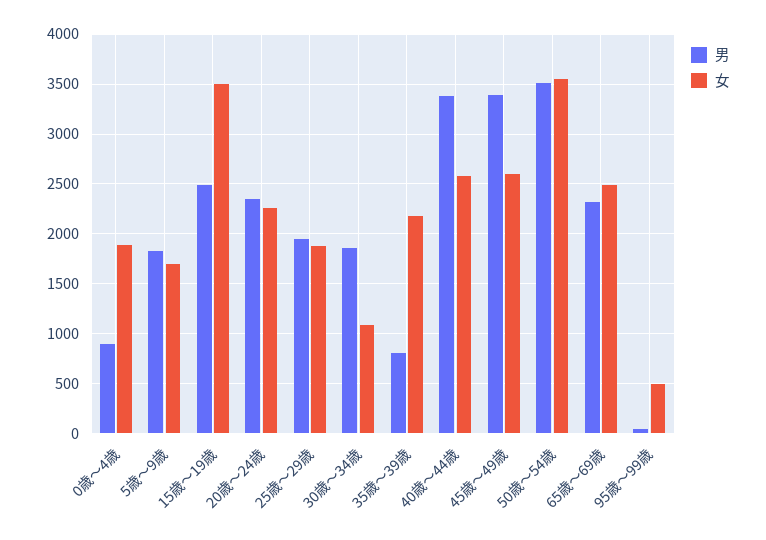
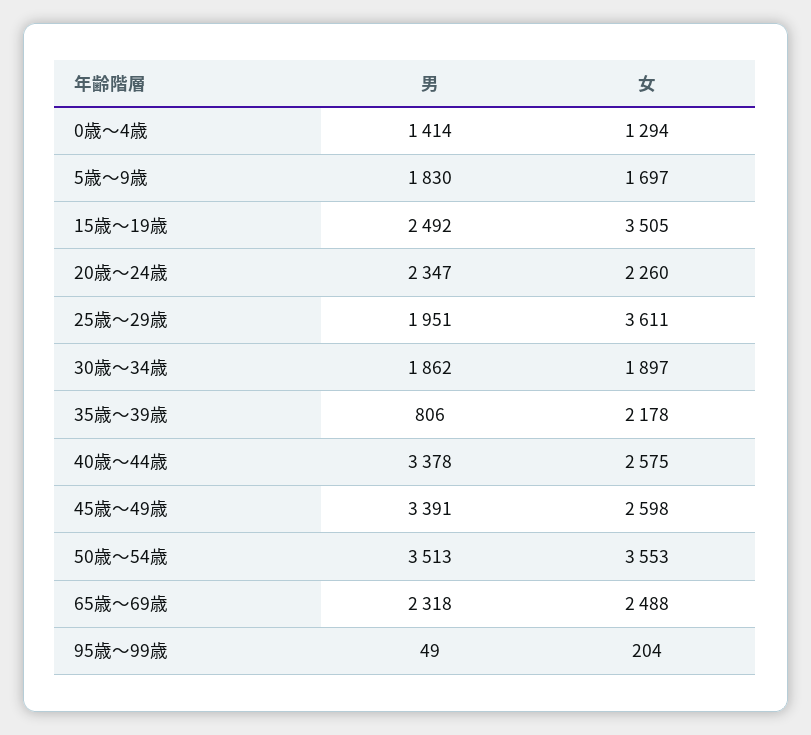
  {
    "男": {
-     "0歳～4歳": 900,
+     "0歳～4歳": 1414,
      "5歳～9歳": 1830,
      "15歳～19歳": 2492,
      "20歳～24歳": 2347,
      "25歳～29歳": 1951,
      "30歳～34歳": 1862,
      "35歳～39歳": 806,
      "40歳～44歳": 3378,
      "45歳～49歳": 3391,
      "50歳～54歳": 3513,
      "65歳～69歳": 2318,
      "95歳～99歳": 49
    },
    "女": {
-     "0歳～4歳": 1900,
+     "0歳～4歳": 1294,
      "5歳～9歳": 1697,
      "15歳～19歳": 3505,
      "20歳～24歳": 2260,
-     "25歳～29歳": 1900,
+     "25歳～29歳": 3611,
-     "30歳～34歳": 1100,
+     "30歳～34歳": 1897,
      "35歳～39歳": 2178,
      "40歳～44歳": 2575,
      "45歳～49歳": 2598,
      "50歳～54歳": 3553,
      "65歳～69歳": 2488,
-     "95歳～99歳": 500
+     "95歳～99歳": 204
    }
  }

